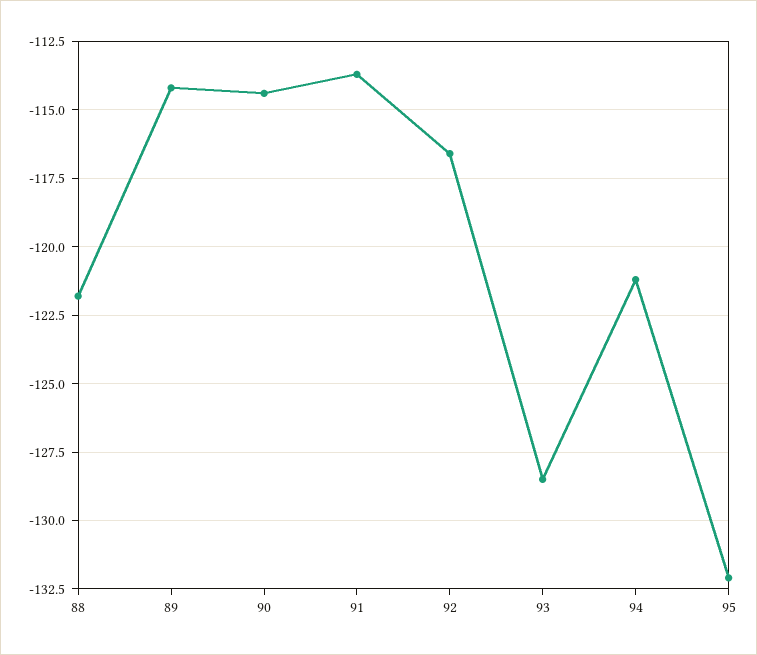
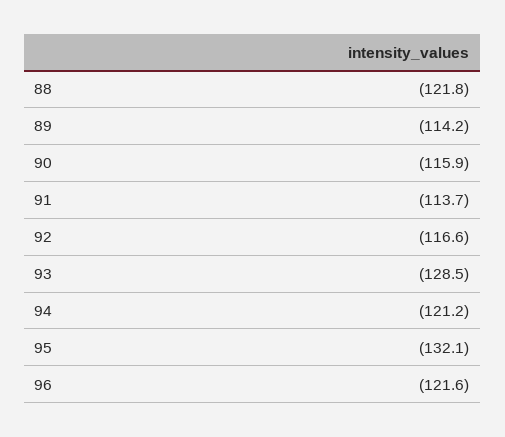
  {
    "88": -121.8,
    "89": -114.2,
-   "90": -114.5,
+   "90": -115.9,
    "91": -113.7,
    "92": -116.6,
    "93": -128.5,
    "94": -121.2,
-   "95": -132.1
+   "95": -132.1,
+   "96": -121.6
  }

